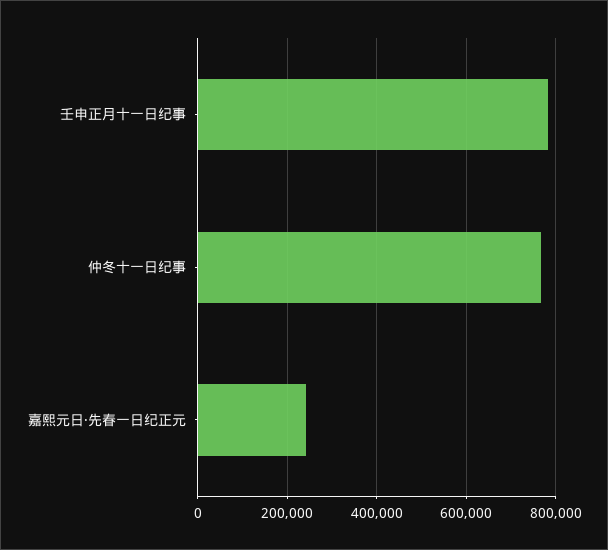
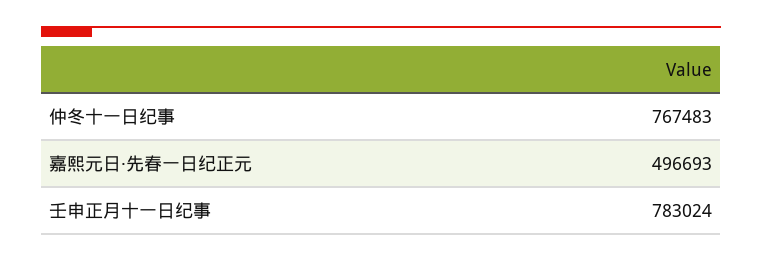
  {
    "壬申正月十一日纪事": 783024,
    "仲冬十一日纪事": 767483,
-   "嘉熙元日·先春一日纪正元": 240000
+   "嘉熙元日·先春一日纪正元": 496693
  }

